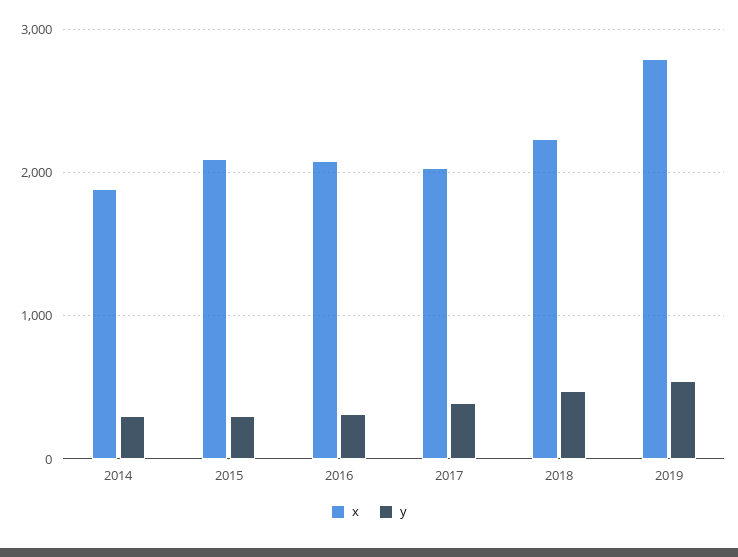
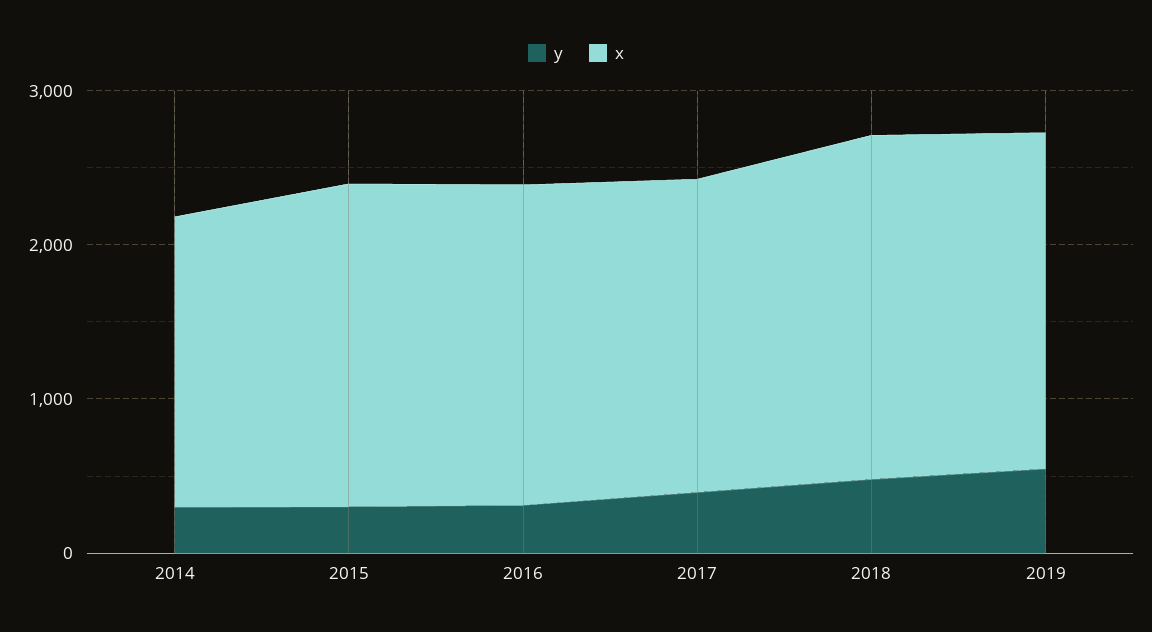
  {
    "x": {
      "2014": 1900,
      "2015": 2100,
      "2016": 2100,
      "2017": 2000,
      "2018": 2200,
-     "2019": 2800
+     "2019": 2200
    },
    "y": {
      "2014": 300,
      "2015": 300,
      "2016": 300,
      "2017": 400,
      "2018": 500,
      "2019": 500
    }
  }

